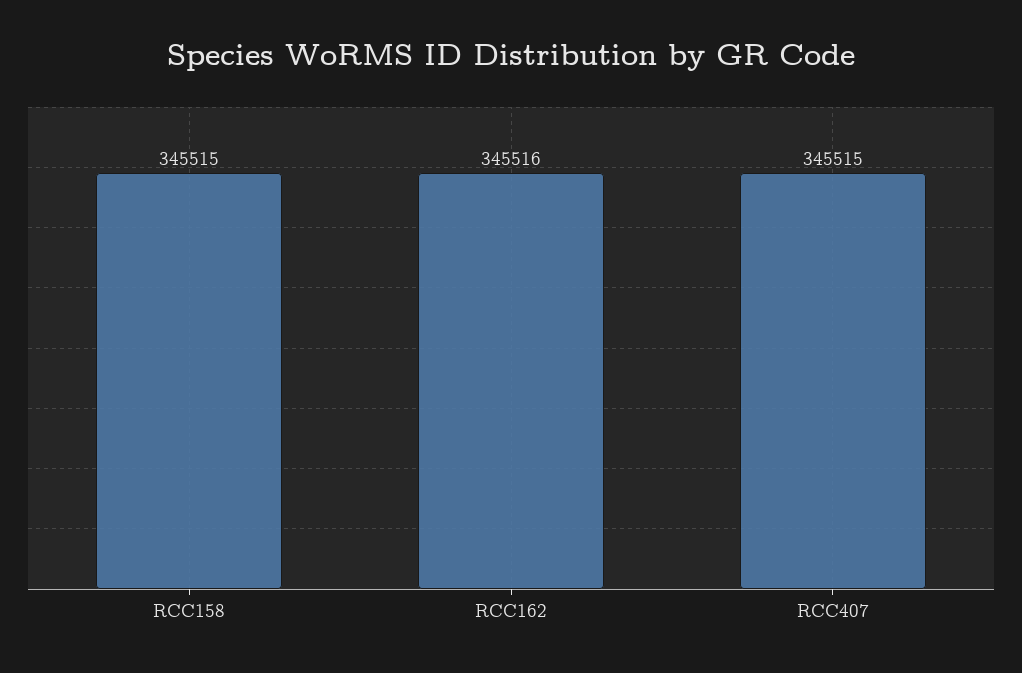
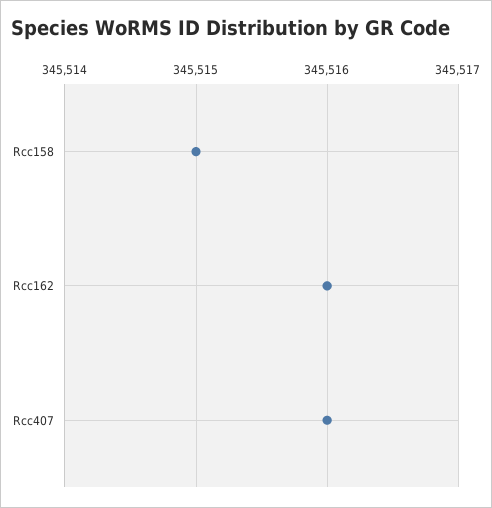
  {
    "RCC158": 345515,
    "RCC162": 345516,
-   "RCC407": 345515
+   "RCC407": 345516
  }

